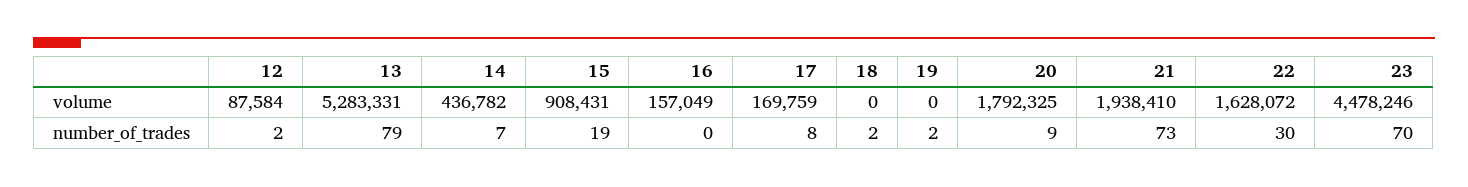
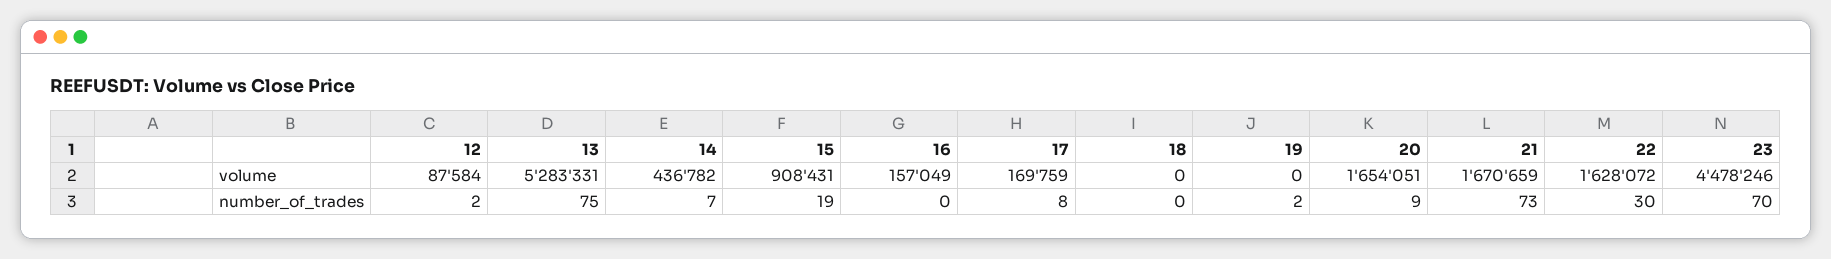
  {
    "12": {
      "volume": 87584,
      "number_of_trades": 2
    },
    "13": {
      "volume": 5283331,
-     "number_of_trades": 79
+     "number_of_trades": 75
    },
    "14": {
      "volume": 436782,
      "number_of_trades": 7
    },
    "15": {
      "volume": 908431,
      "number_of_trades": 19
    },
    "16": {
      "volume": 157049,
      "number_of_trades": 0
    },
    "17": {
      "volume": 169759,
      "number_of_trades": 8
    },
    "18": {
      "volume": 0,
-     "number_of_trades": 2
+     "number_of_trades": 0
    },
    "19": {
      "volume": 0,
      "number_of_trades": 2
    },
    "20": {
-     "volume": 1792325,
+     "volume": 1654051,
      "number_of_trades": 9
    },
    "21": {
-     "volume": 1938410,
+     "volume": 1670659,
      "number_of_trades": 73
    },
    "22": {
      "volume": 1628072,
      "number_of_trades": 30
    },
    "23": {
      "volume": 4478246,
      "number_of_trades": 70
    }
  }

